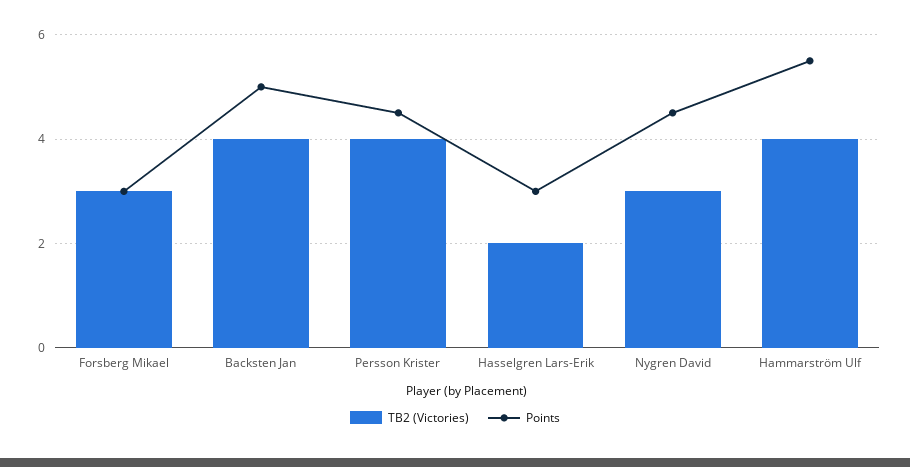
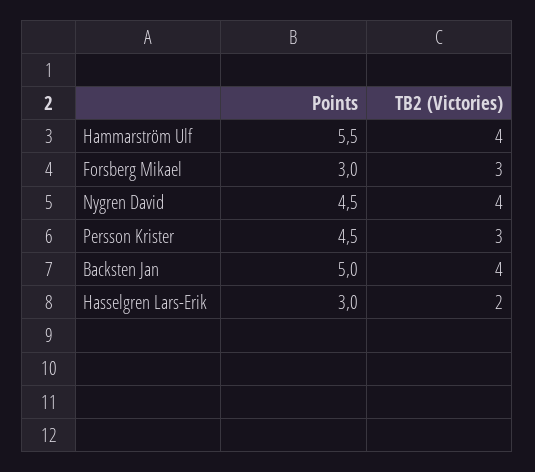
  {
    "TB2 (Victories)": {
      "Forsberg Mikael": 3,
      "Backsten Jan": 4,
-     "Persson Krister": 4,
+     "Persson Krister": 3,
      "Hasselgren Lars-Erik": 2,
-     "Nygren David": 3,
+     "Nygren David": 4,
      "Hammarström Ulf": 4
    },
    "Points": {
      "Forsberg Mikael": 3,
      "Backsten Jan": 5,
      "Persson Krister": 4.5,
      "Hasselgren Lars-Erik": 3,
      "Nygren David": 4.5,
      "Hammarström Ulf": 5.5
    }
  }

